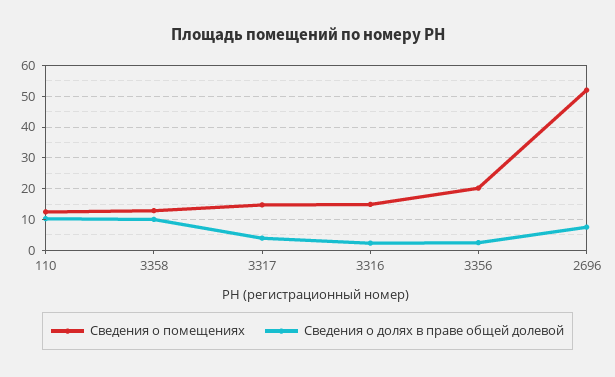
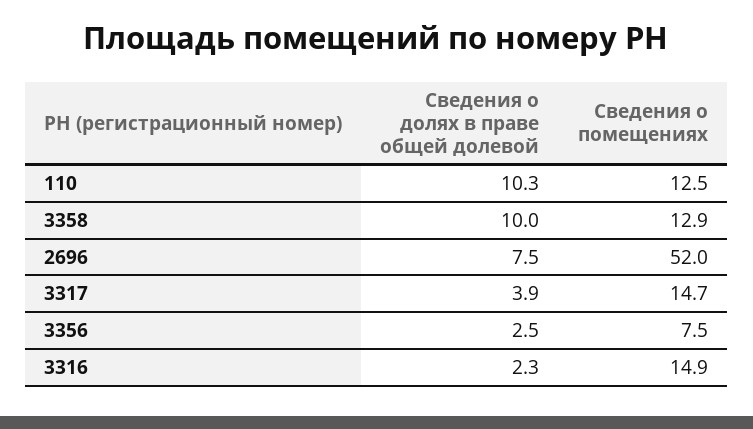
  {
    "Сведения о помещениях": {
      "110": 12.5,
      "3358": 12.9,
      "3317": 14.7,
      "3316": 14.9,
-     "3356": 20,
+     "3356": 7.5,
      "2696": 52
    },
    "Сведения о долях в праве общей долевой": {
      "110": 10.3,
      "3358": 10,
      "3317": 3.9,
      "3316": 2.3,
      "3356": 2.5,
      "2696": 7.5
    }
  }

